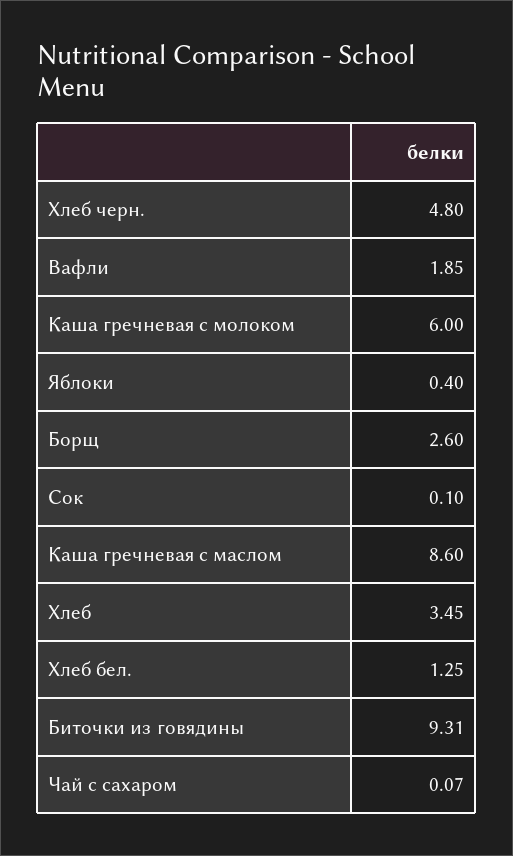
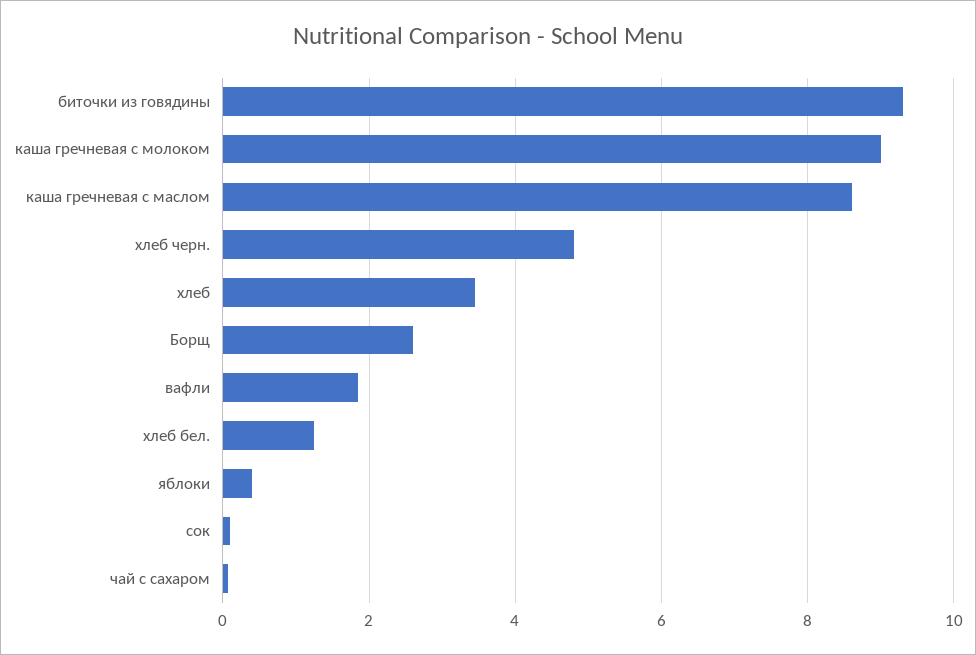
  {
    "Хлеб черн.": 4.8,
    "Вафли": 1.85,
-   "Каша гречневая с молоком": 6,
+   "Каша гречневая с молоком": 9,
    "Яблоки": 0.4,
    "Борщ": 2.6,
    "Сок": 0.1,
    "Каша гречневая с маслом": 8.6,
    "Хлеб": 3.45,
    "Хлеб бел.": 1.25,
    "Биточки из говядины": 9.31,
    "Чай с сахаром": 0.07
  }

